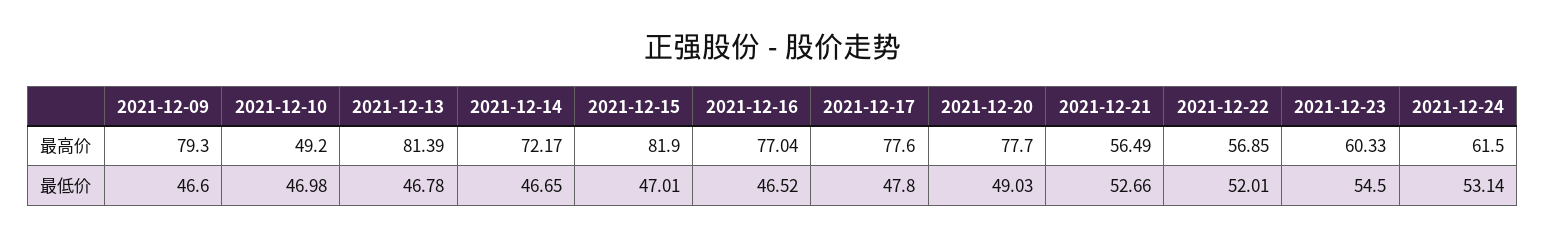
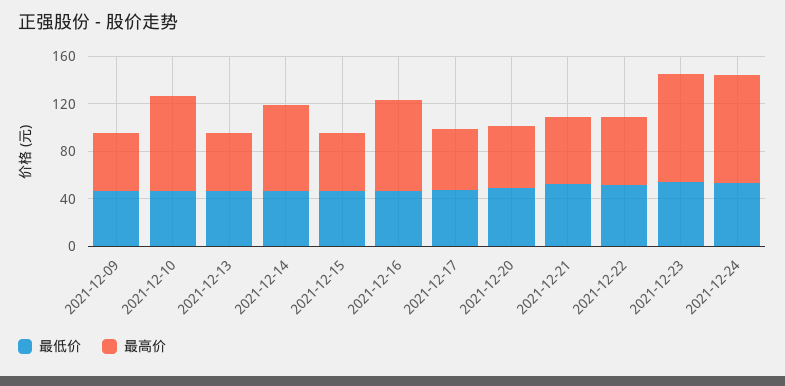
  {
    "最高价": {
-     "2021-12-09": 79.3,
+     "2021-12-09": 50,
-     "2021-12-10": 49.2,
+     "2021-12-10": 80,
-     "2021-12-13": 81.39,
+     "2021-12-13": 50,
      "2021-12-14": 72.17,
-     "2021-12-15": 81.9,
+     "2021-12-15": 50,
      "2021-12-16": 77.04,
-     "2021-12-17": 77.6,
+     "2021-12-17": 50,
-     "2021-12-20": 77.7,
+     "2021-12-20": 50,
      "2021-12-21": 56.49,
      "2021-12-22": 56.85,
-     "2021-12-23": 60.33,
+     "2021-12-23": 90,
-     "2021-12-24": 61.5
+     "2021-12-24": 90
    },
    "最低价": {
      "2021-12-09": 46.6,
      "2021-12-10": 46.98,
      "2021-12-13": 46.78,
      "2021-12-14": 46.65,
      "2021-12-15": 47.01,
      "2021-12-16": 46.52,
      "2021-12-17": 47.8,
      "2021-12-20": 49.03,
      "2021-12-21": 52.66,
      "2021-12-22": 52.01,
      "2021-12-23": 54.5,
      "2021-12-24": 53.14
    }
  }

